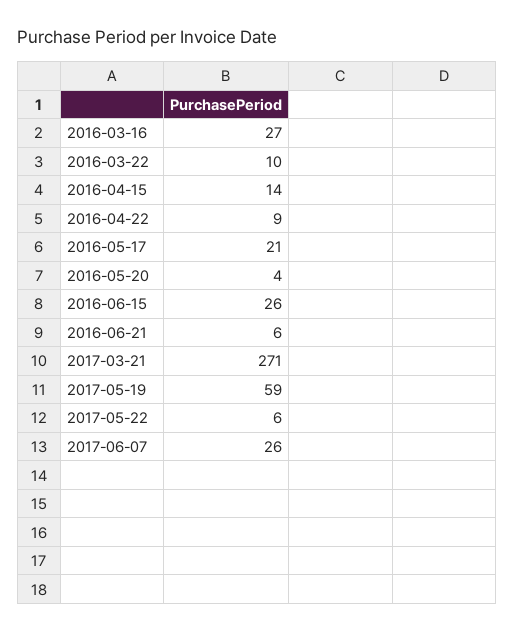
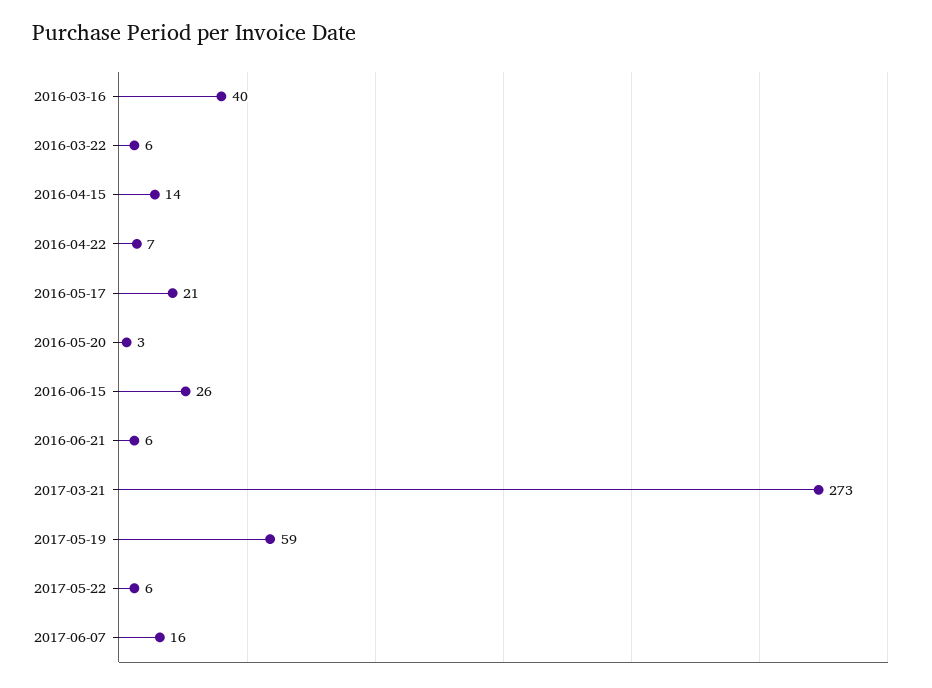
  {
-   "2016-03-16": 27,
+   "2016-03-16": 40,
-   "2016-03-22": 10,
+   "2016-03-22": 6,
    "2016-04-15": 14,
-   "2016-04-22": 9,
+   "2016-04-22": 7,
    "2016-05-17": 21,
-   "2016-05-20": 4,
+   "2016-05-20": 3,
    "2016-06-15": 26,
    "2016-06-21": 6,
-   "2017-03-21": 271,
+   "2017-03-21": 273,
    "2017-05-19": 59,
    "2017-05-22": 6,
-   "2017-06-07": 26
+   "2017-06-07": 16
  }

